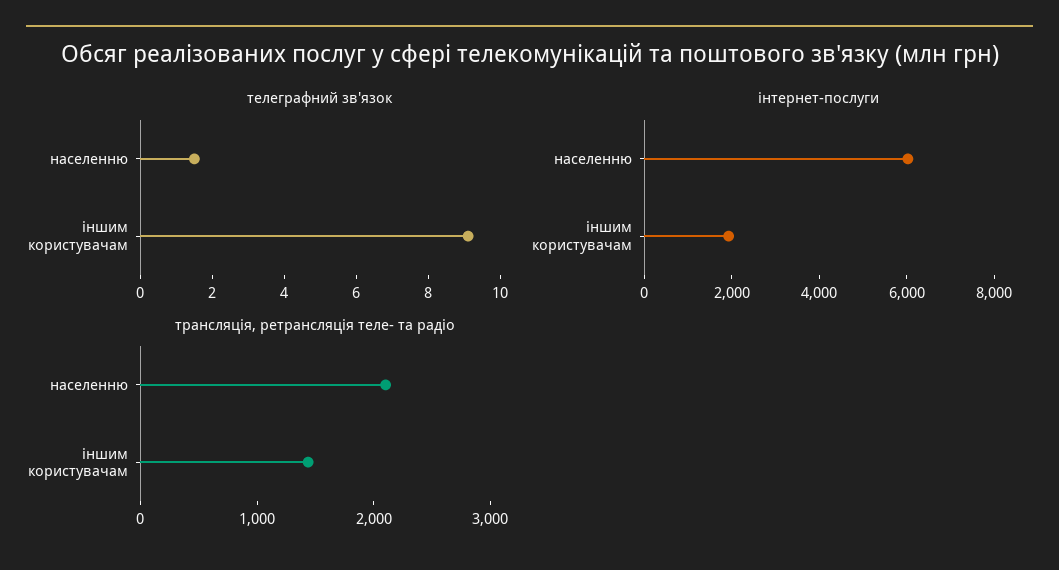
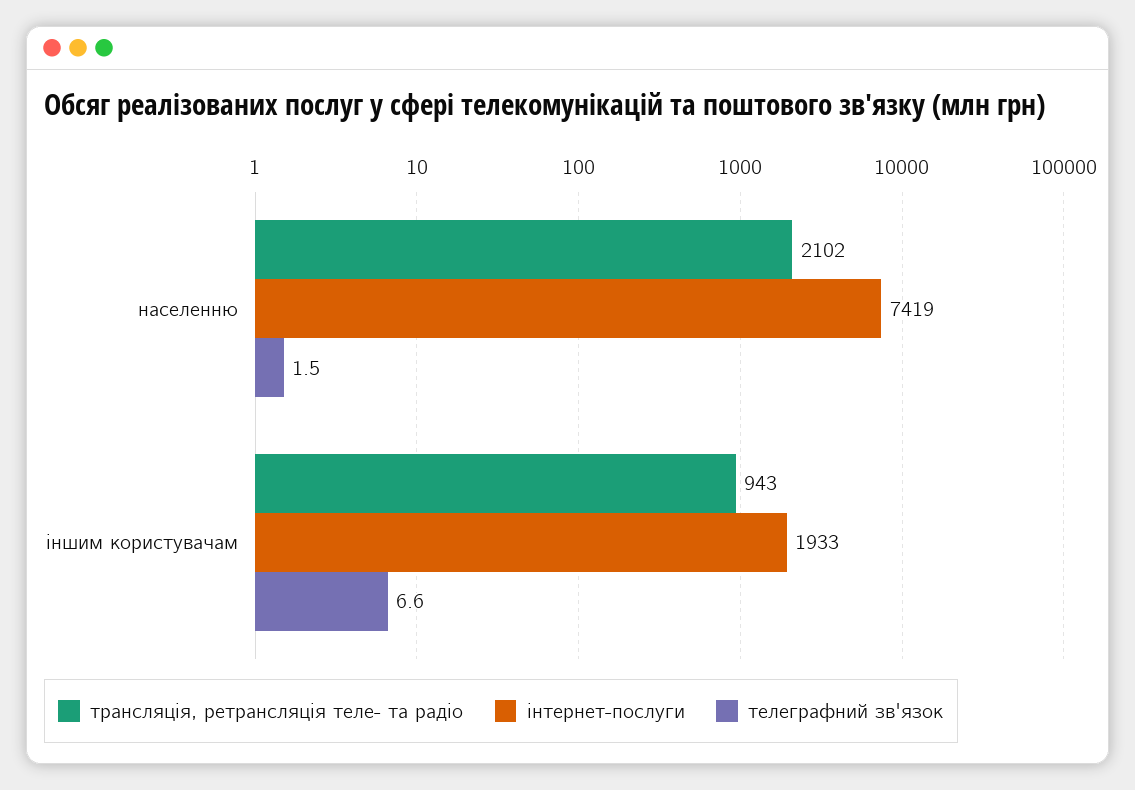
  {
    "телеграфний зв'язок": {
      "населенню": 1.5,
-     "іншим користувачам": 9
+     "іншим користувачам": 6.6
    },
    "інтернет-послуги": {
-     "населенню": 6000,
+     "населенню": 7419,
      "іншим користувачам": 1933
    },
    "трансляція, ретрансляція теле- та радіо": {
      "населенню": 2102,
-     "іншим користувачам": 1400
+     "іншим користувачам": 943
    }
  }

